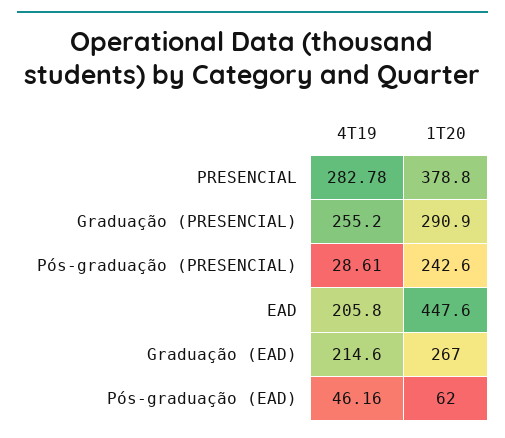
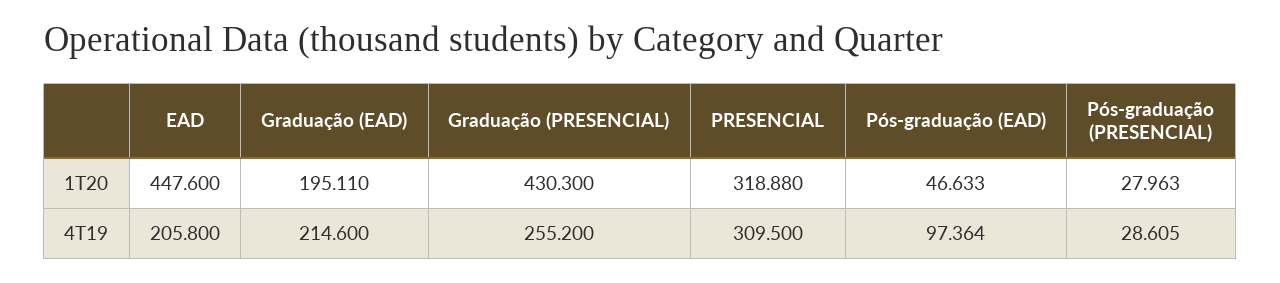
  {
    "4T19": {
-     "PRESENCIAL": 282.78,
+     "PRESENCIAL": 309.5,
      "Graduação (PRESENCIAL)": 255.2,
      "Pós-graduação (PRESENCIAL)": 28.605,
      "EAD": 205.8,
      "Graduação (EAD)": 214.6,
-     "Pós-graduação (EAD)": 46.16
+     "Pós-graduação (EAD)": 97.364
    },
    "1T20": {
-     "PRESENCIAL": 378.8,
+     "PRESENCIAL": 318.88,
-     "Graduação (PRESENCIAL)": 290.9,
+     "Graduação (PRESENCIAL)": 430.3,
-     "Pós-graduação (PRESENCIAL)": 242.6,
+     "Pós-graduação (PRESENCIAL)": 27.963,
      "EAD": 447.6,
-     "Graduação (EAD)": 267,
+     "Graduação (EAD)": 195.11,
-     "Pós-graduação (EAD)": 62
+     "Pós-graduação (EAD)": 46.633
    }
  }

